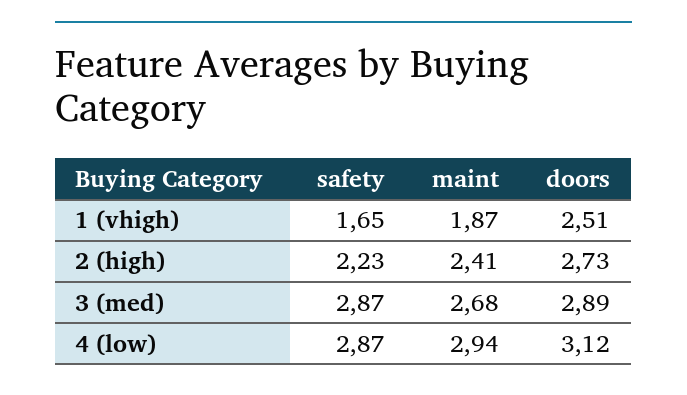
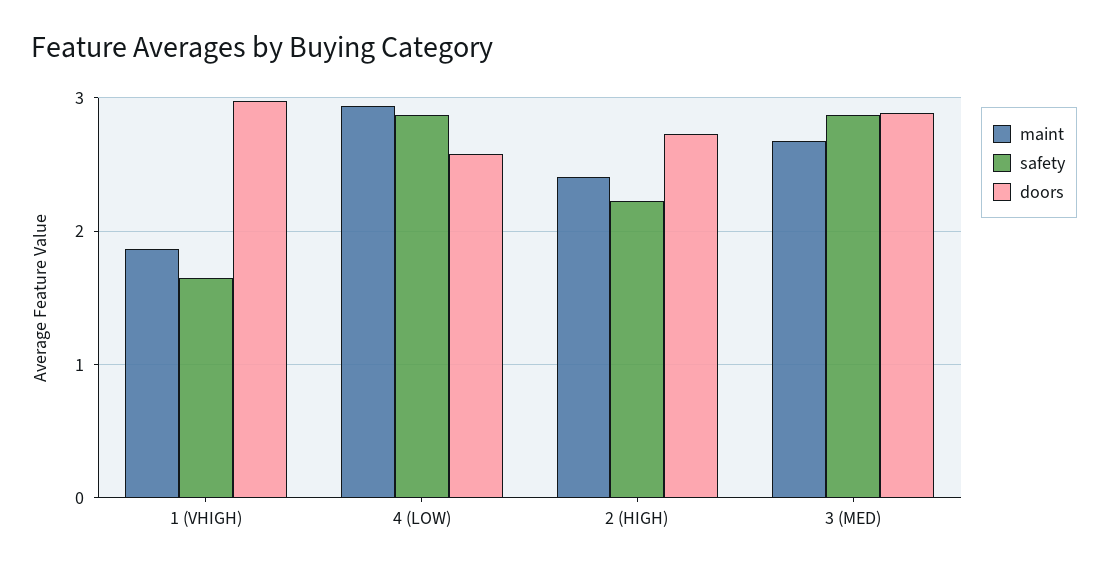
  {
    "safety": {
      "1 (vhigh)": 1.65,
      "2 (high)": 2.23,
      "3 (med)": 2.87,
      "4 (low)": 2.87
    },
    "maint": {
      "1 (vhigh)": 1.87,
      "2 (high)": 2.41,
      "3 (med)": 2.68,
      "4 (low)": 2.94
    },
    "doors": {
-     "1 (vhigh)": 2.51,
+     "1 (vhigh)": 3,
      "2 (high)": 2.73,
      "3 (med)": 2.89,
-     "4 (low)": 3.12
+     "4 (low)": 2.6
    }
  }

